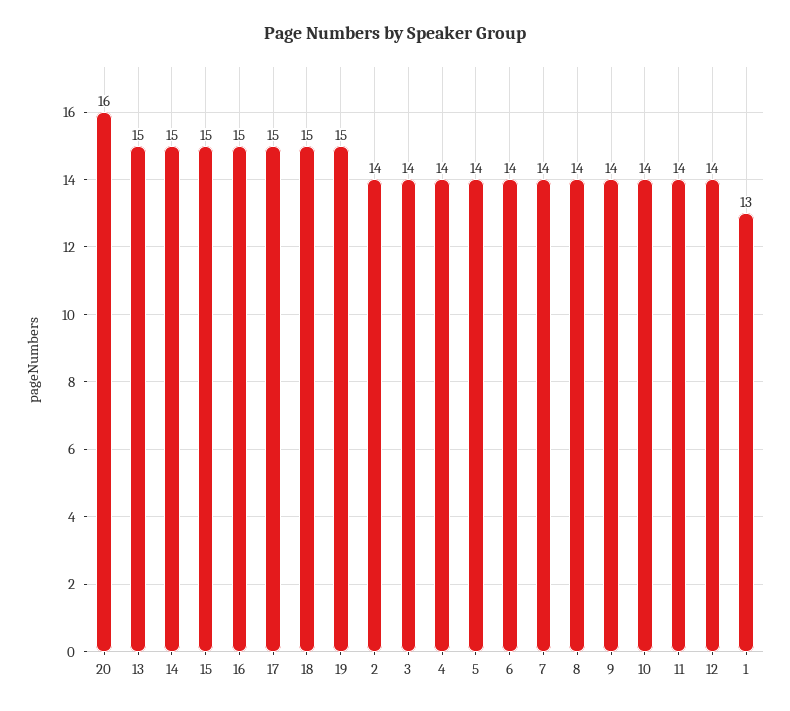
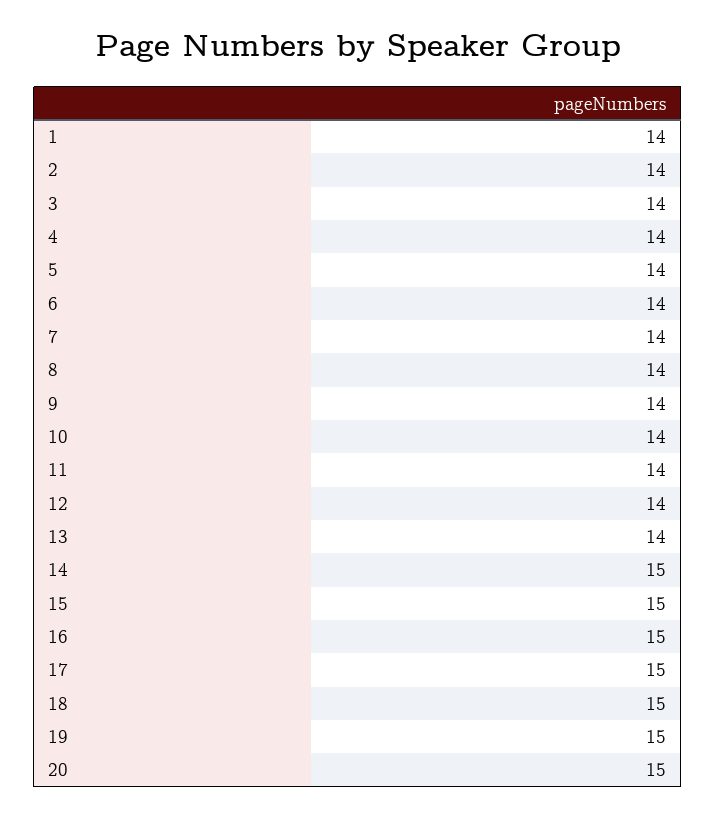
  {
-   "20": 16,
+   "20": 15,
-   "13": 15,
+   "13": 14,
    "14": 15,
    "15": 15,
    "16": 15,
    "17": 15,
    "18": 15,
    "19": 15,
    "2": 14,
    "3": 14,
    "4": 14,
    "5": 14,
    "6": 14,
    "7": 14,
    "8": 14,
    "9": 14,
    "10": 14,
    "11": 14,
    "12": 14,
-   "1": 13
+   "1": 14
  }

